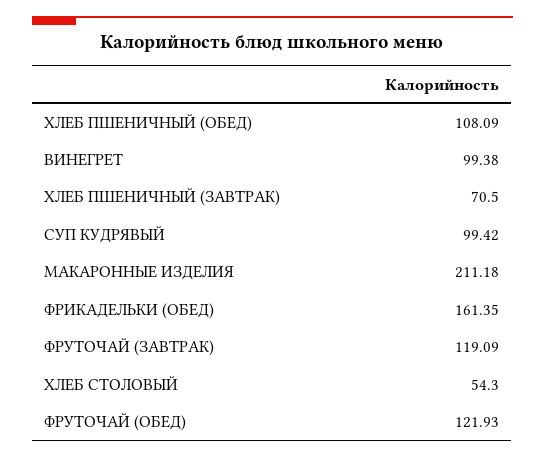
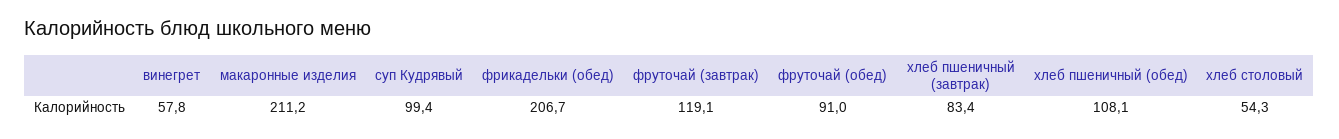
  {
    "ХЛЕБ ПШЕНИЧНЫЙ (ОБЕД)": 108.09,
-   "ВИНЕГРЕТ": 99.38,
+   "ВИНЕГРЕТ": 57.8,
-   "ХЛЕБ ПШЕНИЧНЫЙ (ЗАВТРАК)": 70.5,
+   "ХЛЕБ ПШЕНИЧНЫЙ (ЗАВТРАК)": 83.4,
    "СУП КУДРЯВЫЙ": 99.42,
    "МАКАРОННЫЕ ИЗДЕЛИЯ": 211.18,
-   "ФРИКАДЕЛЬКИ (ОБЕД)": 161.35,
+   "ФРИКАДЕЛЬКИ (ОБЕД)": 206.7,
    "ФРУТОЧАЙ (ЗАВТРАК)": 119.09,
    "ХЛЕБ СТОЛОВЫЙ": 54.3,
-   "ФРУТОЧАЙ (ОБЕД)": 121.93
+   "ФРУТОЧАЙ (ОБЕД)": 91
  }

